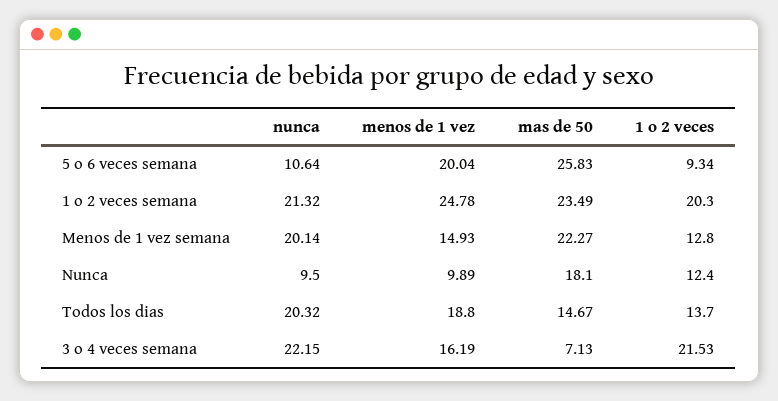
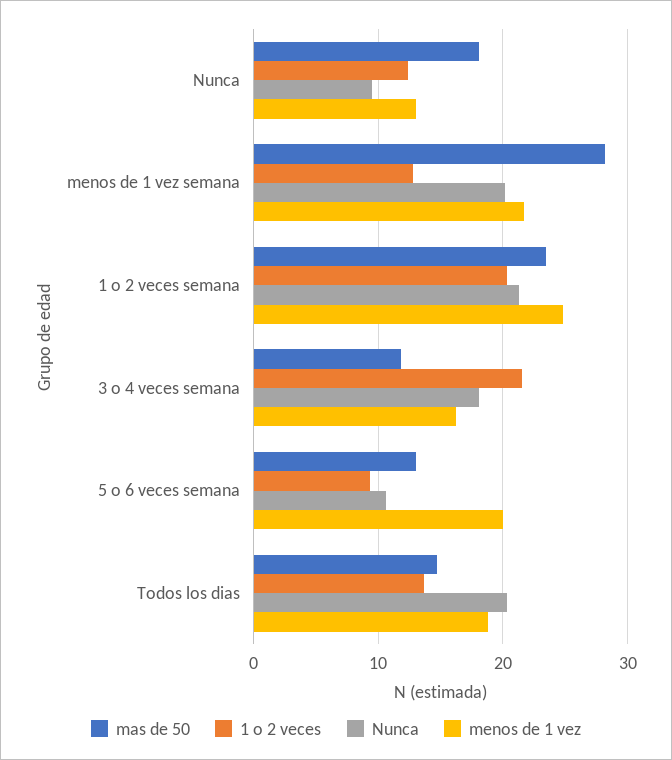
  {
    "nunca": {
      "5 o 6 veces semana": 10.64,
      "1 o 2 veces semana": 21.32,
      "Menos de 1 vez semana": 20.14,
      "Nunca": 9.5,
      "Todos los dias": 20.32,
-     "3 o 4 veces semana": 22.15
+     "3 o 4 veces semana": 18
    },
    "menos de 1 vez": {
      "5 o 6 veces semana": 20.04,
      "1 o 2 veces semana": 24.78,
-     "Menos de 1 vez semana": 14.93,
+     "Menos de 1 vez semana": 22,
-     "Nunca": 9.89,
+     "Nunca": 13,
      "Todos los dias": 18.8,
      "3 o 4 veces semana": 16.19
    },
    "mas de 50": {
-     "5 o 6 veces semana": 25.83,
+     "5 o 6 veces semana": 13,
      "1 o 2 veces semana": 23.49,
-     "Menos de 1 vez semana": 22.27,
+     "Menos de 1 vez semana": 28,
      "Nunca": 18.1,
      "Todos los dias": 14.67,
-     "3 o 4 veces semana": 7.13
+     "3 o 4 veces semana": 12
    },
    "1 o 2 veces": {
      "5 o 6 veces semana": 9.34,
      "1 o 2 veces semana": 20.3,
      "Menos de 1 vez semana": 12.8,
      "Nunca": 12.4,
      "Todos los dias": 13.7,
      "3 o 4 veces semana": 21.53
    }
  }

